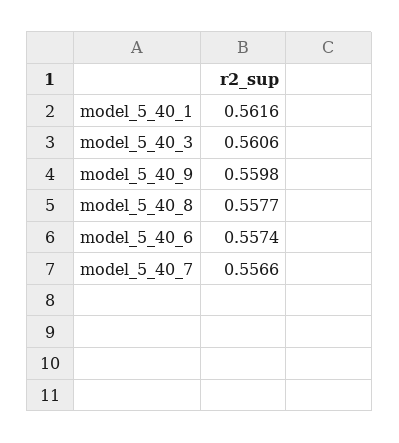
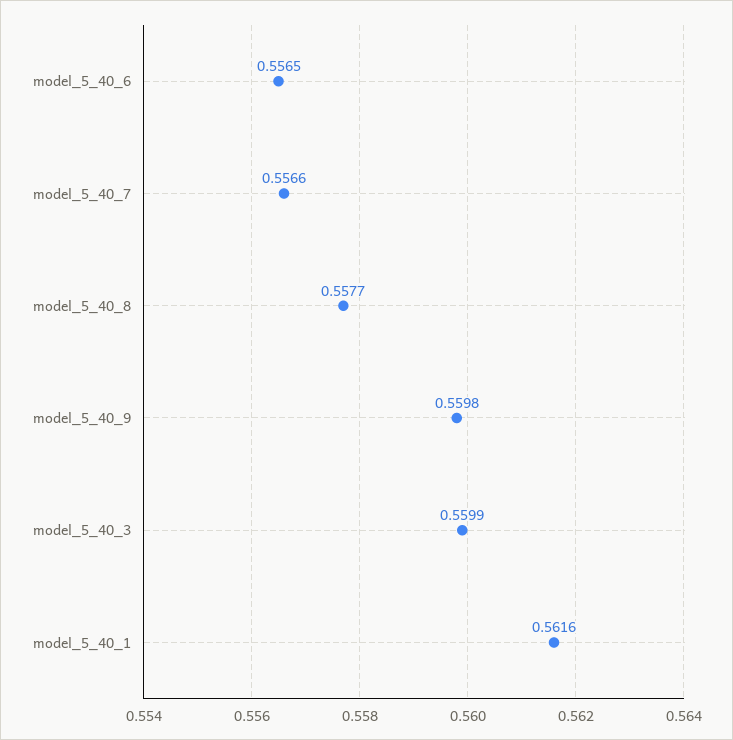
  {
    "model_5_40_1": 0.5616,
-   "model_5_40_3": 0.5606,
+   "model_5_40_3": 0.5599,
    "model_5_40_9": 0.5598,
    "model_5_40_8": 0.5577,
-   "model_5_40_6": 0.5574,
+   "model_5_40_6": 0.5565,
    "model_5_40_7": 0.5566
  }

